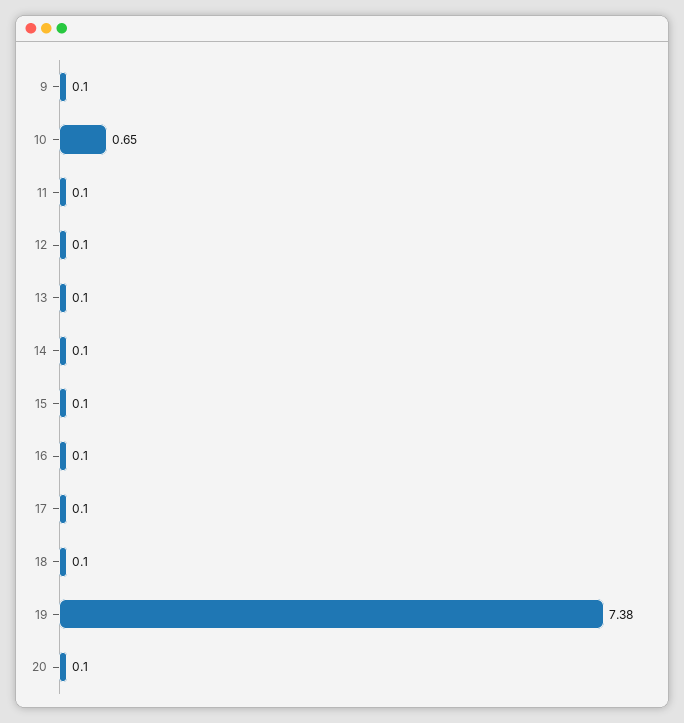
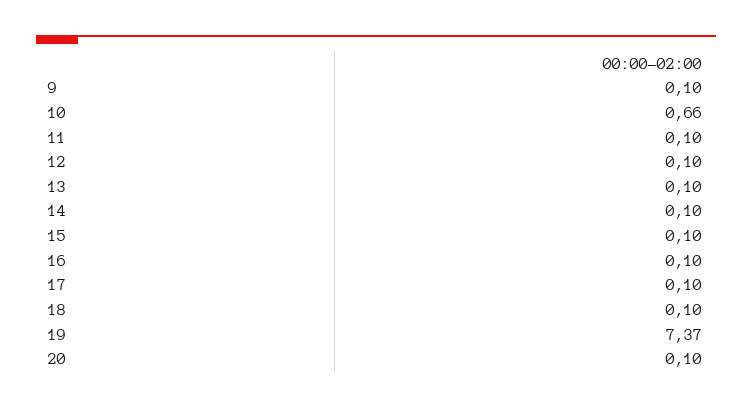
  {
    "9": 0.1,
-   "10": 0.65,
+   "10": 0.66,
    "11": 0.1,
    "12": 0.1,
    "13": 0.1,
    "14": 0.1,
    "15": 0.1,
    "16": 0.1,
    "17": 0.1,
    "18": 0.1,
-   "19": 7.38,
+   "19": 7.37,
    "20": 0.1
  }

